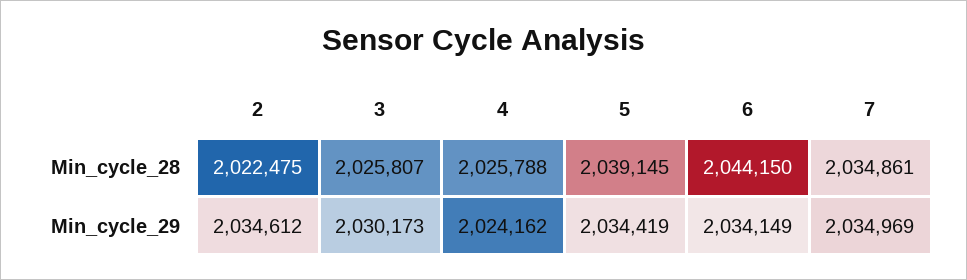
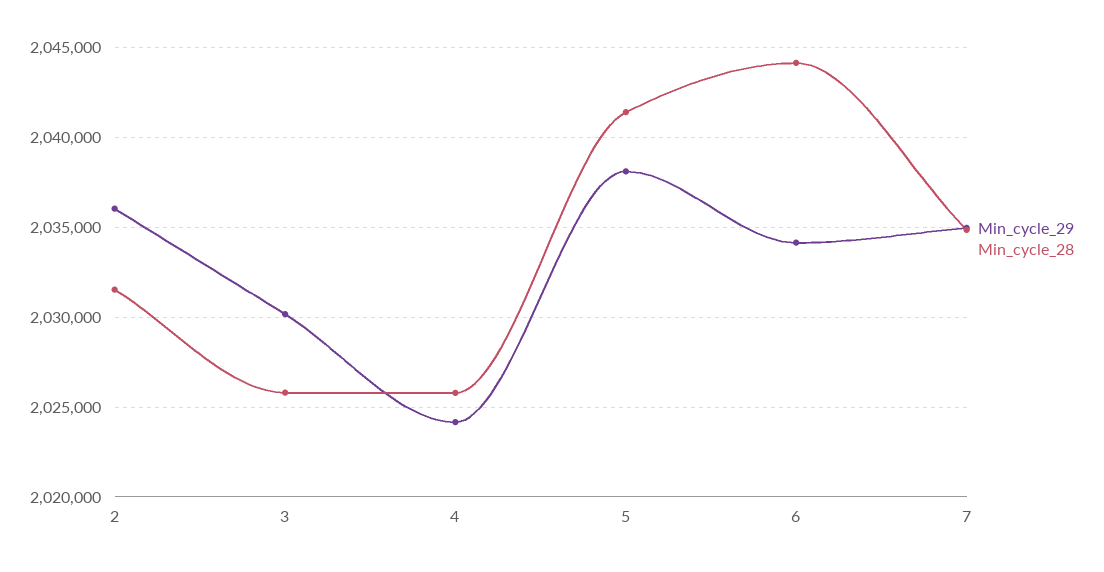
  {
    "Min_cycle_28": {
-     "2": 2022475,
+     "2": 2031500,
      "3": 2025807,
      "4": 2025788,
-     "5": 2039145,
+     "5": 2041500,
      "6": 2044150,
      "7": 2034861
    },
    "Min_cycle_29": {
-     "2": 2034612,
+     "2": 2036000,
      "3": 2030173,
      "4": 2024162,
-     "5": 2034419,
+     "5": 2038000,
      "6": 2034149,
      "7": 2034969
    }
  }

